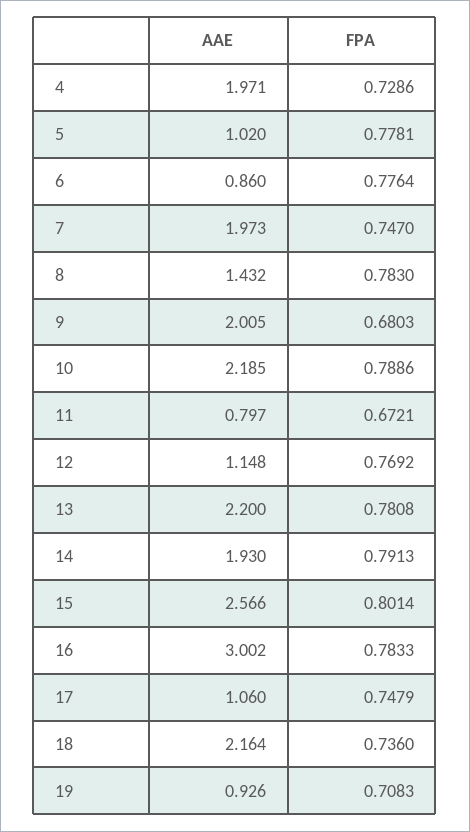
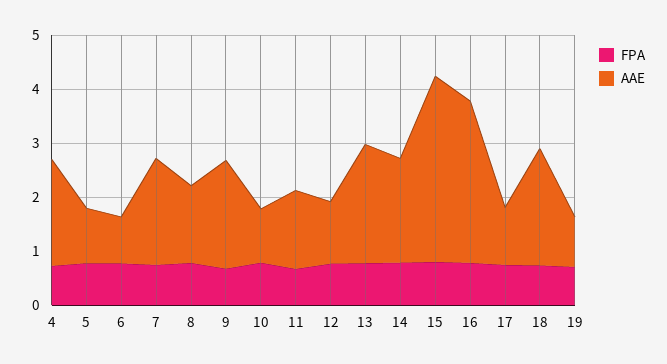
  {
    "AAE": {
      "4": 1.971,
      "5": 1.02,
      "6": 0.86,
      "7": 1.973,
      "8": 1.432,
      "9": 2.005,
-     "10": 2.185,
+     "10": 1,
-     "11": 0.797,
+     "11": 1.4,
      "12": 1.148,
      "13": 2.2,
      "14": 1.93,
-     "15": 2.566,
+     "15": 3.4,
      "16": 3.002,
      "17": 1.06,
      "18": 2.164,
      "19": 0.926
    },
    "FPA": {
      "4": 0.7286,
      "5": 0.7781,
      "6": 0.7764,
      "7": 0.747,
      "8": 0.783,
      "9": 0.6803,
      "10": 0.7886,
      "11": 0.6721,
      "12": 0.7692,
      "13": 0.7808,
      "14": 0.7913,
      "15": 0.8014,
      "16": 0.7833,
      "17": 0.7479,
      "18": 0.736,
      "19": 0.7083
    }
  }

